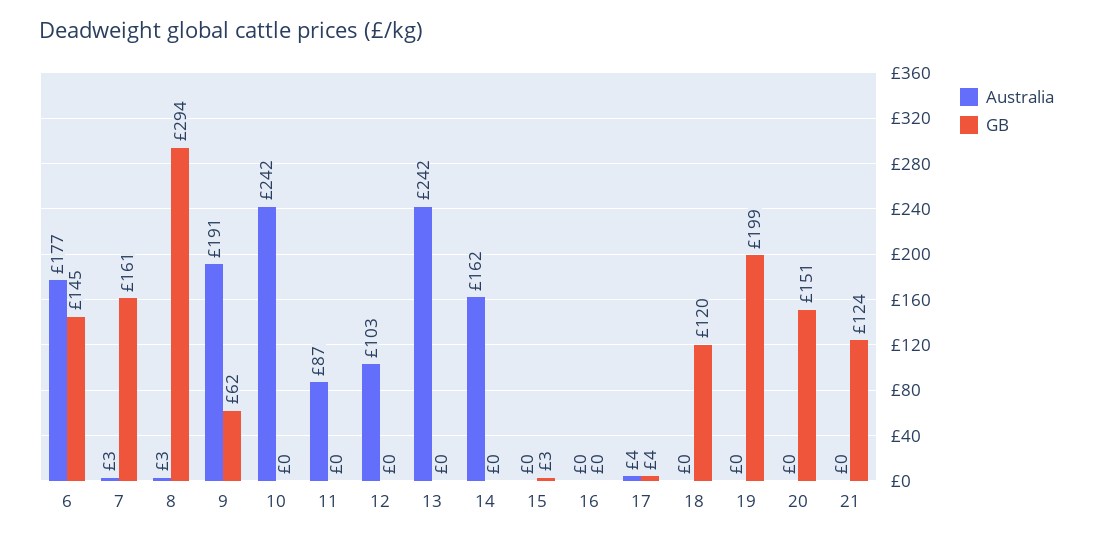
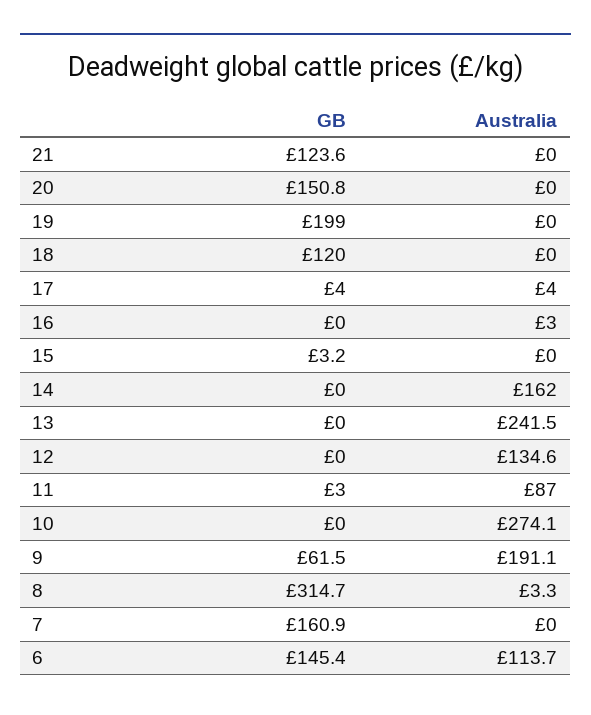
  {
    "Australia": {
-     "6": 177,
+     "6": 113.7,
-     "7": 3,
+     "7": 0,
      "8": 3.3,
      "9": 191.1,
-     "10": 242,
+     "10": 274.1,
      "11": 87,
-     "12": 103,
+     "12": 134.6,
      "13": 241.5,
      "14": 162,
      "15": 0,
-     "16": 0,
+     "16": 3,
      "17": 4,
      "18": 0,
      "19": 0,
      "20": 0,
      "21": 0
    },
    "GB": {
      "6": 145.4,
      "7": 160.9,
-     "8": 294,
+     "8": 314.7,
      "9": 61.5,
      "10": 0,
-     "11": 0,
+     "11": 3,
      "12": 0,
      "13": 0,
      "14": 0,
      "15": 3.2,
      "16": 0,
      "17": 4,
      "18": 120,
      "19": 199,
      "20": 150.8,
      "21": 123.6
    }
  }

